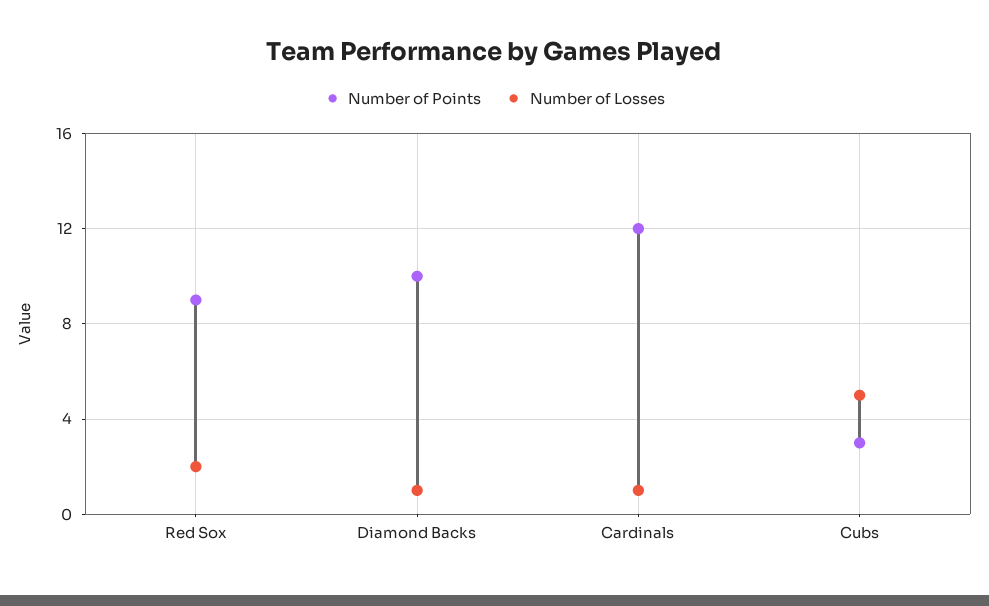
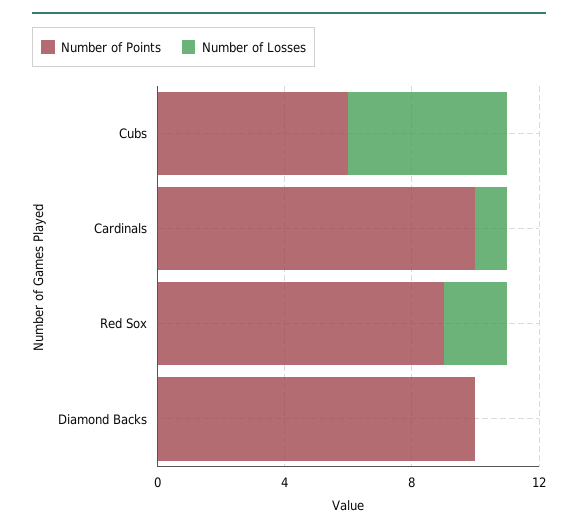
  {
    "Number of Points": {
      "Red Sox": 9,
      "Diamond Backs": 10,
-     "Cardinals": 12,
+     "Cardinals": 10,
-     "Cubs": 3
+     "Cubs": 6
    },
    "Number of Losses": {
      "Red Sox": 2,
-     "Diamond Backs": 1,
+     "Diamond Backs": 0,
      "Cardinals": 1,
      "Cubs": 5
    }
  }

